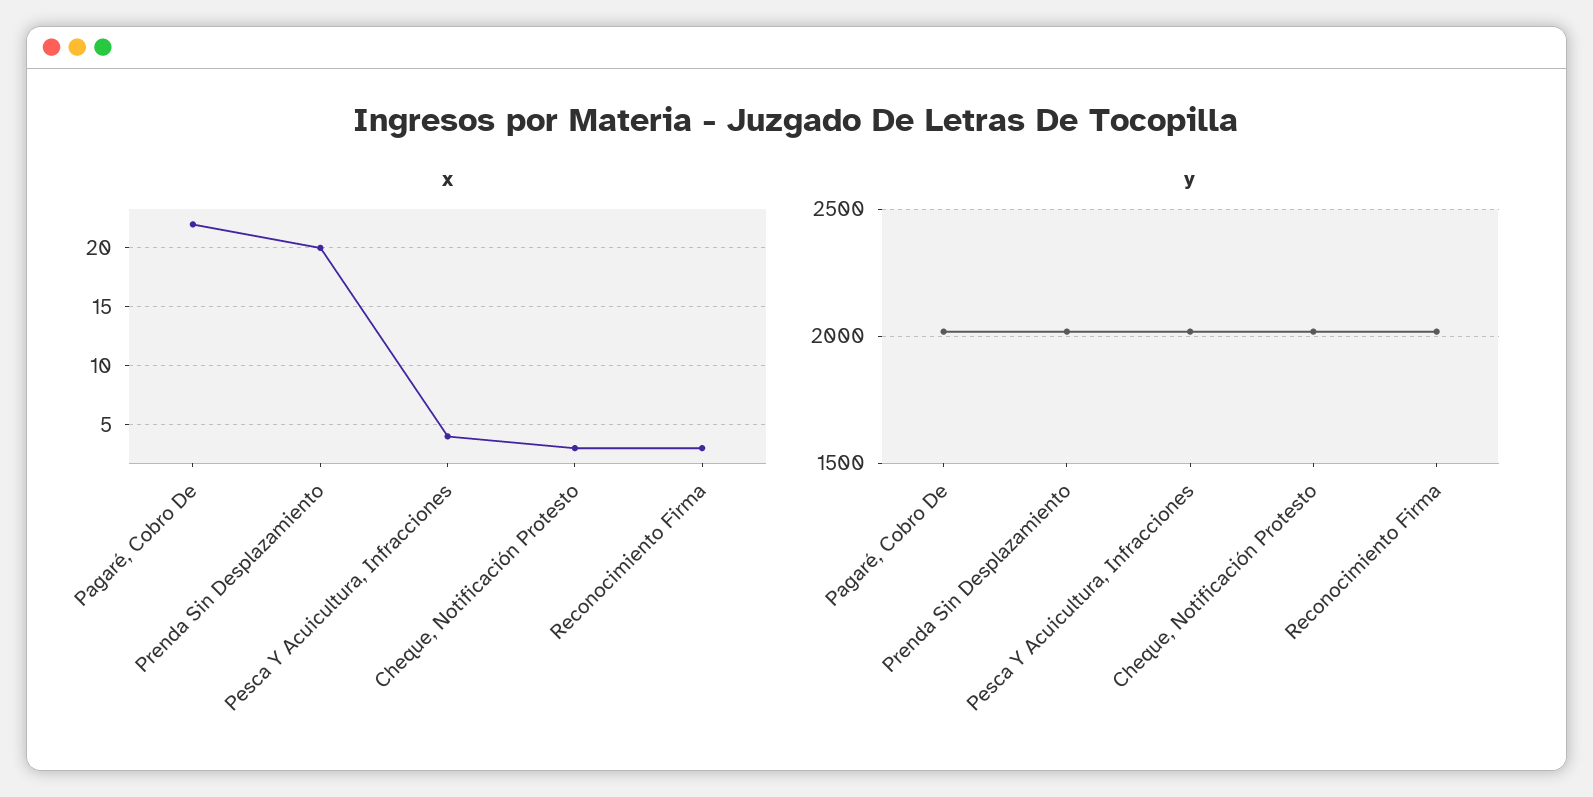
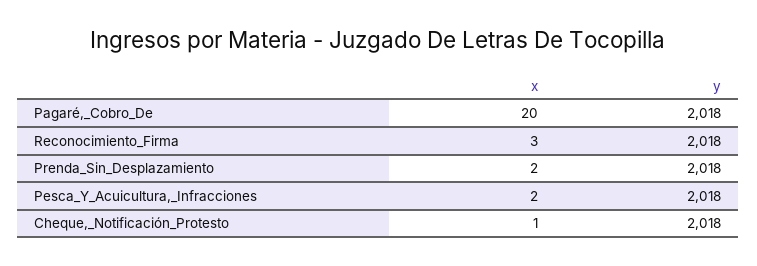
  {
    "x": {
-     "Pagaré, Cobro De": 22,
+     "Pagaré, Cobro De": 20,
-     "Prenda Sin Desplazamiento": 20,
+     "Prenda Sin Desplazamiento": 2,
-     "Pesca Y Acuicultura, Infracciones": 4,
+     "Pesca Y Acuicultura, Infracciones": 2,
-     "Cheque, Notificación Protesto": 3,
+     "Cheque, Notificación Protesto": 1,
      "Reconocimiento Firma": 3
    },
    "y": {
      "Pagaré, Cobro De": 2018,
      "Prenda Sin Desplazamiento": 2018,
      "Pesca Y Acuicultura, Infracciones": 2018,
      "Cheque, Notificación Protesto": 2018,
      "Reconocimiento Firma": 2018
    }
  }

